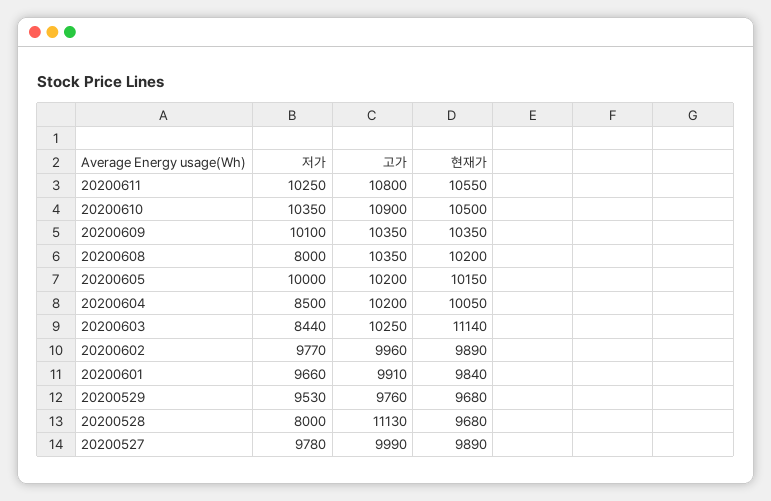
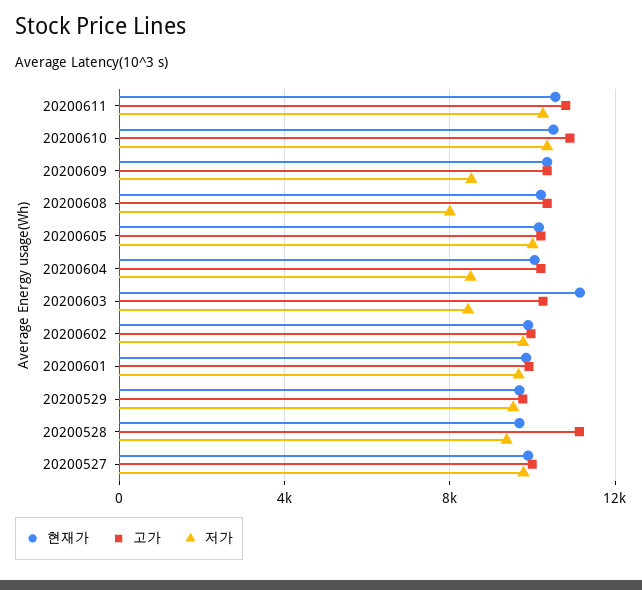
  {
    "저가": {
      "20200611": 10250,
      "20200610": 10350,
-     "20200609": 10100,
+     "20200609": 8500,
      "20200608": 8000,
      "20200605": 10000,
      "20200604": 8500,
      "20200603": 8440,
      "20200602": 9770,
      "20200601": 9660,
      "20200529": 9530,
-     "20200528": 8000,
+     "20200528": 9500,
      "20200527": 9780
    },
    "고가": {
      "20200611": 10800,
      "20200610": 10900,
      "20200609": 10350,
      "20200608": 10350,
      "20200605": 10200,
      "20200604": 10200,
      "20200603": 10250,
      "20200602": 9960,
      "20200601": 9910,
      "20200529": 9760,
      "20200528": 11130,
      "20200527": 9990
    },
    "현재가": {
      "20200611": 10550,
      "20200610": 10500,
      "20200609": 10350,
      "20200608": 10200,
      "20200605": 10150,
      "20200604": 10050,
      "20200603": 11140,
      "20200602": 9890,
      "20200601": 9840,
      "20200529": 9680,
      "20200528": 9680,
      "20200527": 9890
    }
  }

